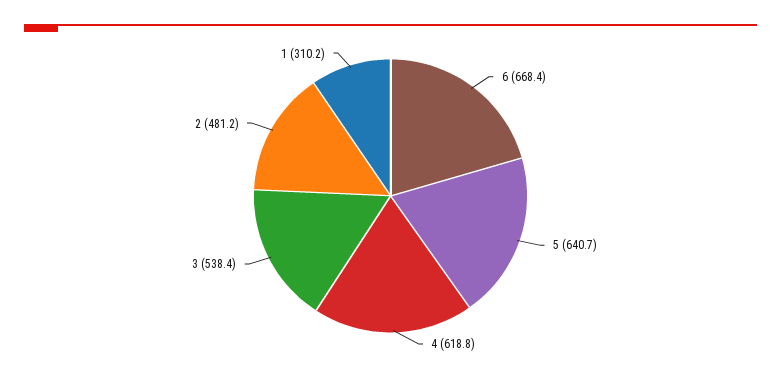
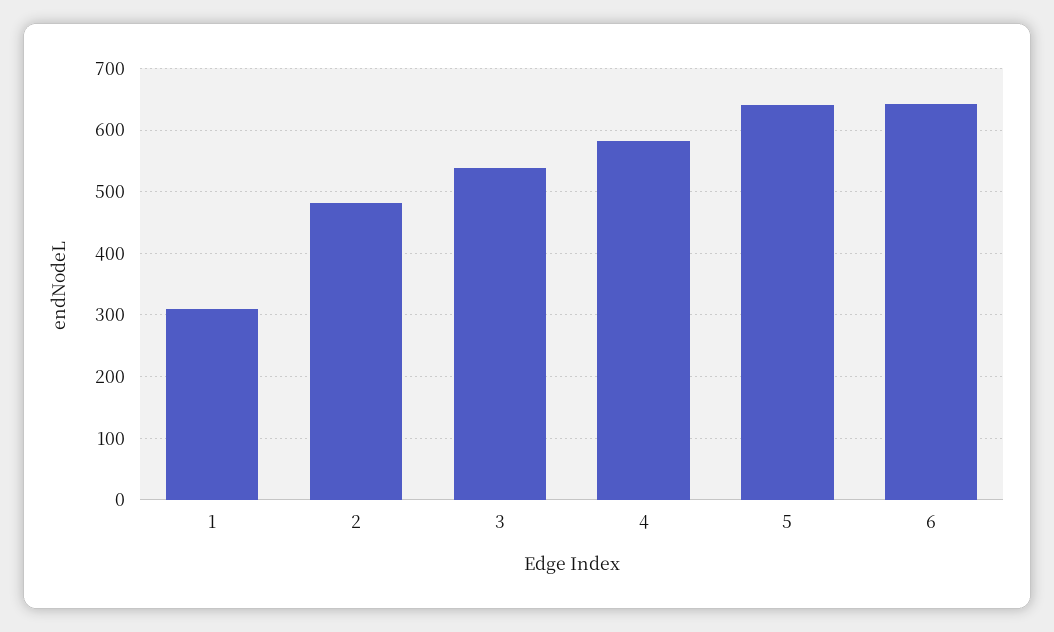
  {
-   "6": 668.4,
+   "6": 640,
    "5": 640.7,
-   "4": 618.8,
+   "4": 580,
    "3": 538.4,
    "2": 481.2,
    "1": 310.2
  }

